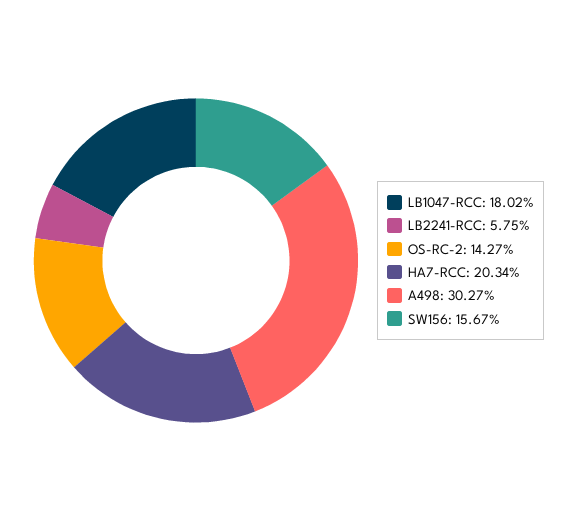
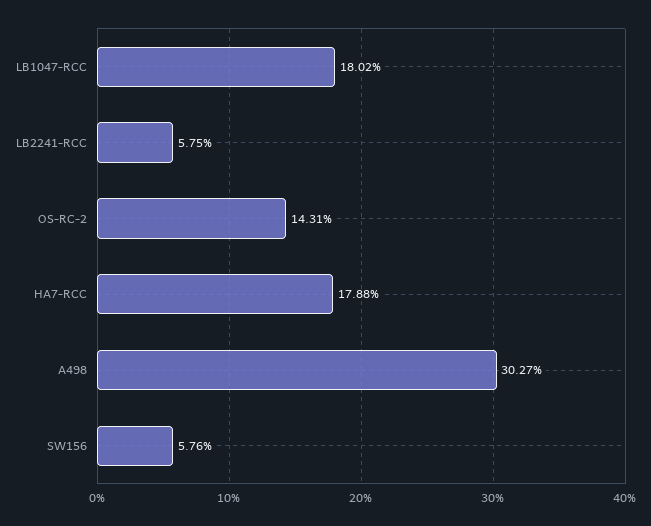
  {
    "LB1047-RCC": 18.02,
    "LB2241-RCC": 5.75,
-   "OS-RC-2": 14.27,
+   "OS-RC-2": 14.31,
-   "HA7-RCC": 20.34,
+   "HA7-RCC": 17.88,
    "A498": 30.27,
-   "SW156": 15.67
+   "SW156": 5.76
  }

